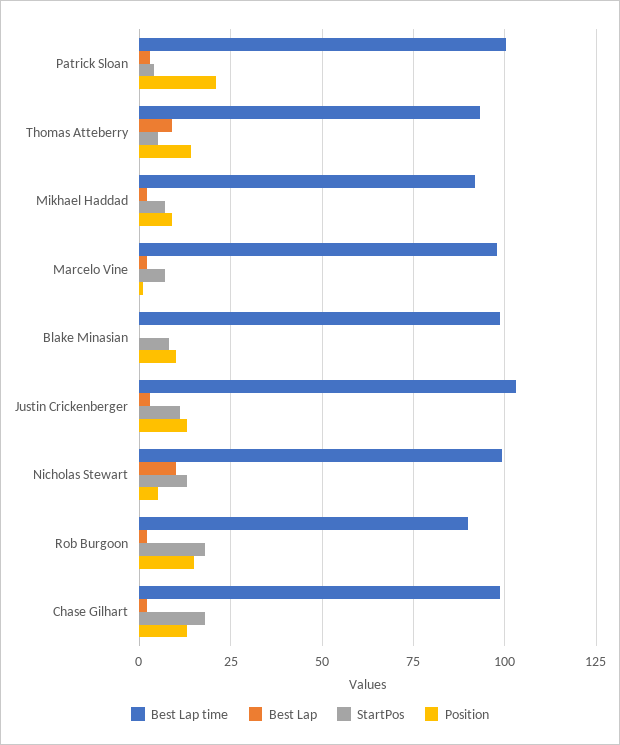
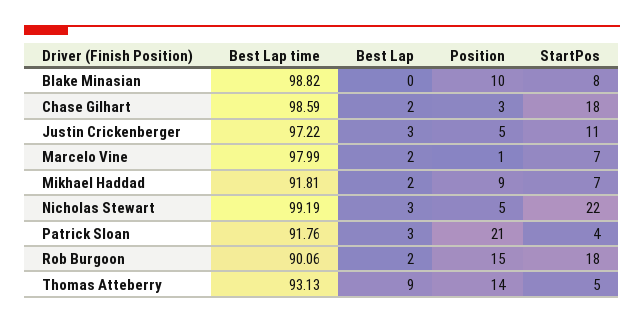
  {
    "Best Lap time": {
-     "Patrick Sloan": 100,
+     "Patrick Sloan": 91.76,
      "Thomas Atteberry": 93.13,
      "Mikhael Haddad": 91.81,
      "Marcelo Vine": 97.99,
      "Blake Minasian": 98.82,
-     "Justin Crickenberger": 102.5,
+     "Justin Crickenberger": 97.22,
      "Nicholas Stewart": 99.19,
      "Rob Burgoon": 90.06,
      "Chase Gilhart": 98.59
    },
    "Best Lap": {
      "Patrick Sloan": 3,
      "Thomas Atteberry": 9,
      "Mikhael Haddad": 2,
      "Marcelo Vine": 2,
      "Blake Minasian": 0,
      "Justin Crickenberger": 3,
-     "Nicholas Stewart": 10,
+     "Nicholas Stewart": 3,
      "Rob Burgoon": 2,
      "Chase Gilhart": 2
    },
    "StartPos": {
      "Patrick Sloan": 4,
      "Thomas Atteberry": 5,
      "Mikhael Haddad": 7,
      "Marcelo Vine": 7,
      "Blake Minasian": 8,
      "Justin Crickenberger": 11,
-     "Nicholas Stewart": 12.5,
+     "Nicholas Stewart": 22,
      "Rob Burgoon": 18,
      "Chase Gilhart": 18
    },
    "Position": {
      "Patrick Sloan": 21,
      "Thomas Atteberry": 14,
      "Mikhael Haddad": 9,
      "Marcelo Vine": 1,
      "Blake Minasian": 10,
-     "Justin Crickenberger": 12.5,
+     "Justin Crickenberger": 5,
      "Nicholas Stewart": 5,
      "Rob Burgoon": 15,
-     "Chase Gilhart": 12.5
+     "Chase Gilhart": 3
    }
  }

